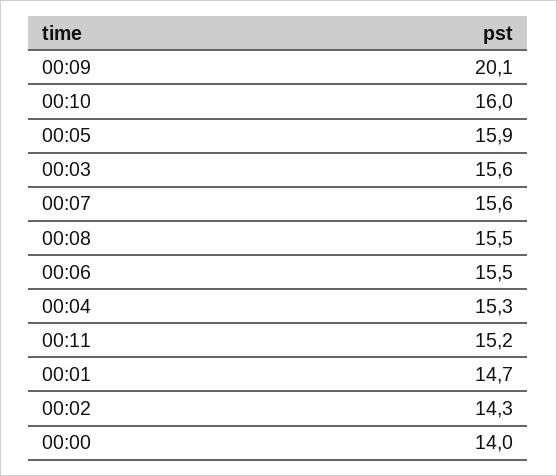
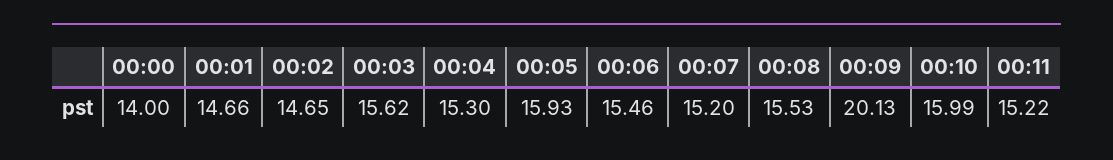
  {
    "00:09": 20.13,
    "00:10": 15.99,
    "00:05": 15.93,
    "00:03": 15.62,
-   "00:07": 15.6,
+   "00:07": 15.2,
    "00:08": 15.53,
    "00:06": 15.46,
    "00:04": 15.3,
    "00:11": 15.22,
    "00:01": 14.66,
-   "00:02": 14.3,
+   "00:02": 14.65,
    "00:00": 14
  }

